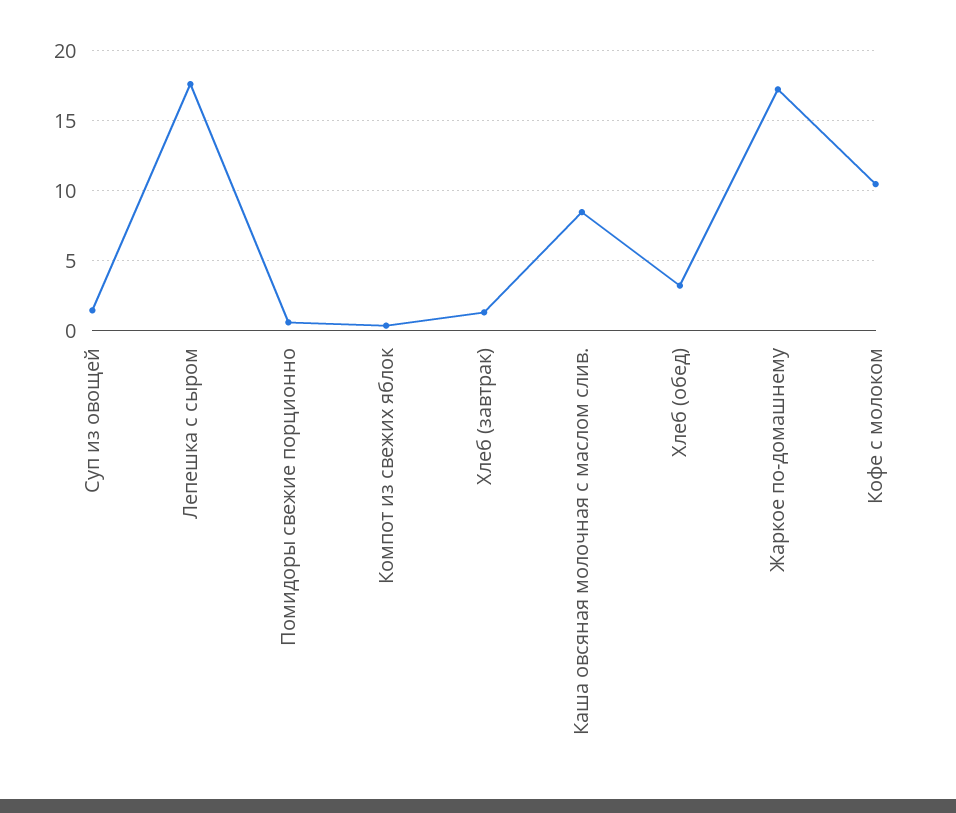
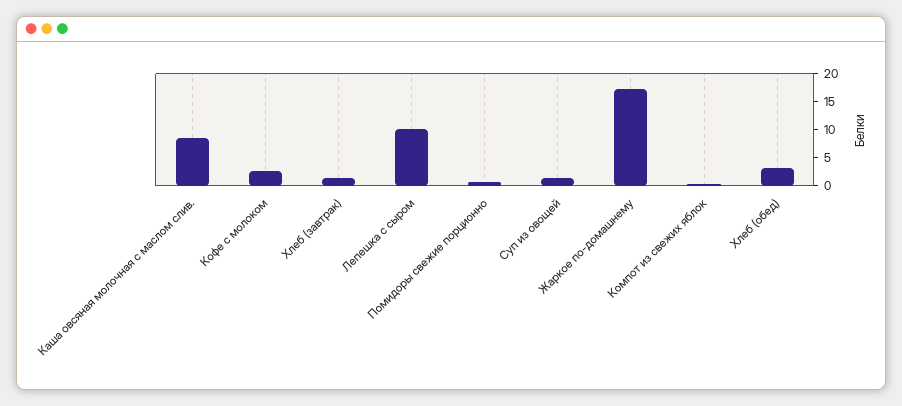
  {
    "Суп из овощей": 1.5,
-   "Лепешка с сыром": 17.5,
+   "Лепешка с сыром": 10,
    "Помидоры свежие порционно": 0.5,
    "Компот из свежих яблок": 0.5,
    "Хлеб (завтрак)": 1.5,
    "Каша овсяная молочная с маслом слив.": 8.5,
    "Хлеб (обед)": 3,
    "Жаркое по-домашнему": 17,
-   "Кофе c молоком": 10.5
+   "Кофе c молоком": 2.5
  }

